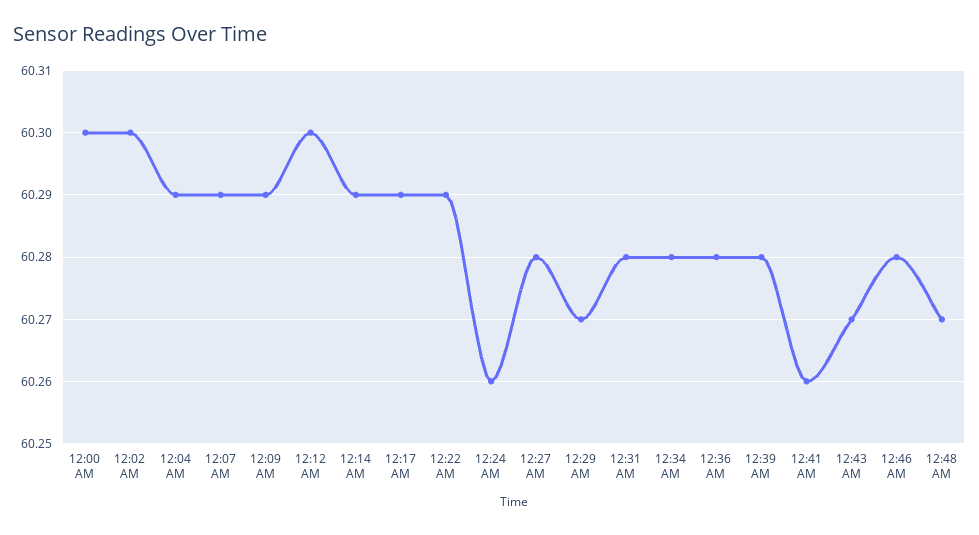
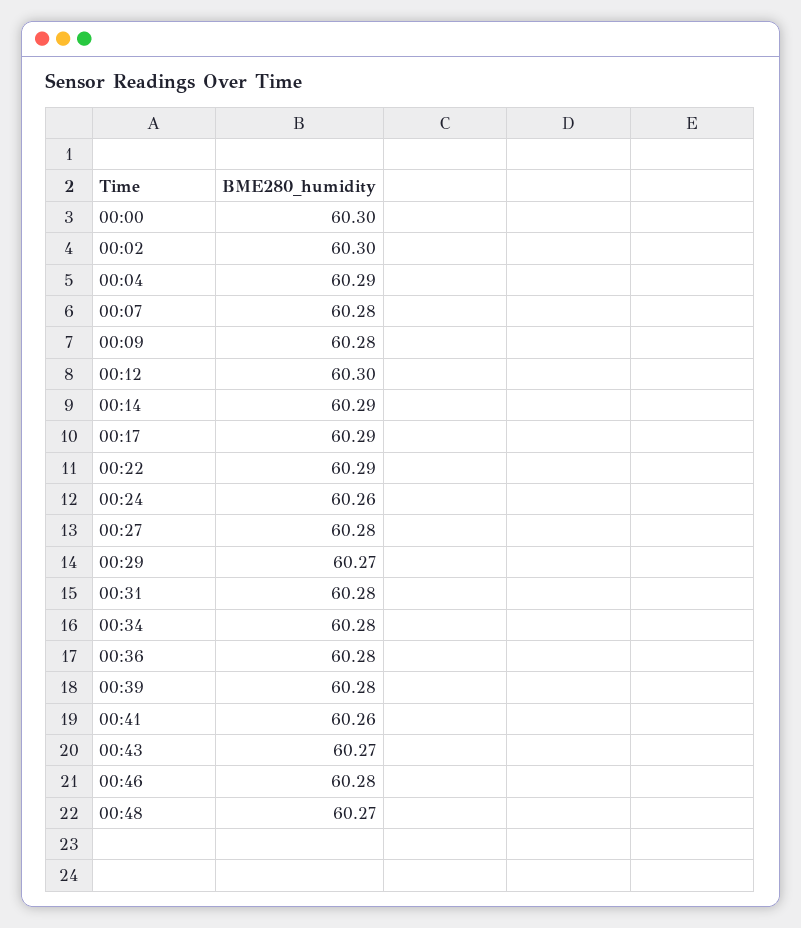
  {
    "12:00 AM": 60.3,
    "12:02 AM": 60.3,
    "12:04 AM": 60.29,
-   "12:07 AM": 60.29,
+   "12:07 AM": 60.28,
-   "12:09 AM": 60.29,
+   "12:09 AM": 60.28,
    "12:12 AM": 60.3,
    "12:14 AM": 60.29,
    "12:17 AM": 60.29,
    "12:22 AM": 60.29,
    "12:24 AM": 60.26,
    "12:27 AM": 60.28,
    "12:29 AM": 60.27,
    "12:31 AM": 60.28,
    "12:34 AM": 60.28,
    "12:36 AM": 60.28,
    "12:39 AM": 60.28,
    "12:41 AM": 60.26,
    "12:43 AM": 60.27,
    "12:46 AM": 60.28,
    "12:48 AM": 60.27
  }

